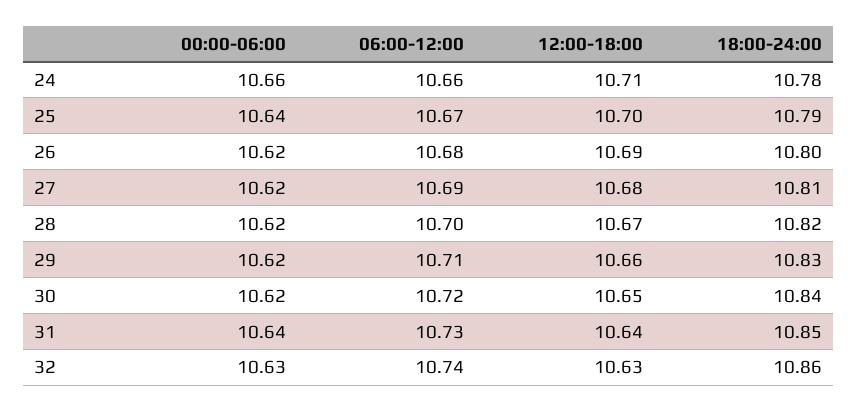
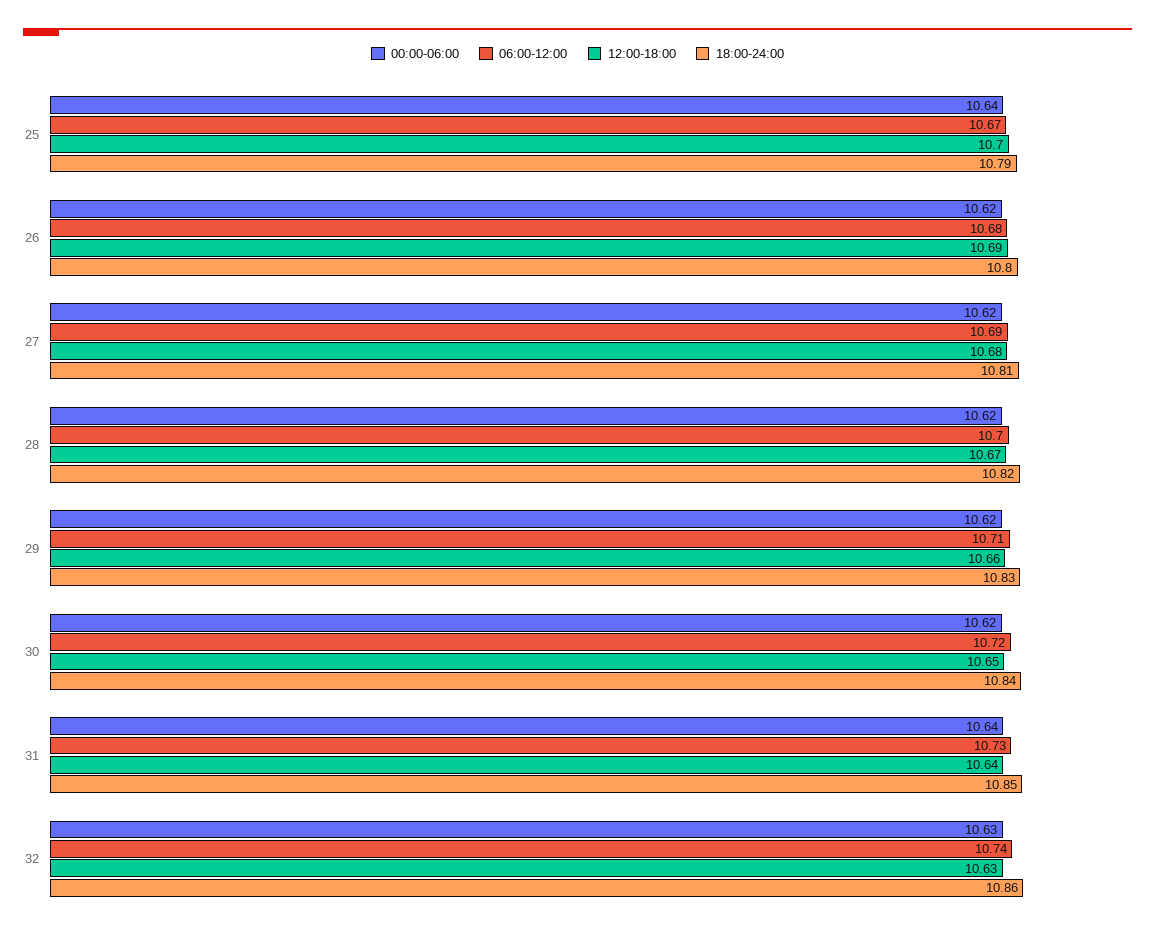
  {
    "00:00-06:00": {
-     "24": 10.66,
      "25": 10.64,
      "26": 10.62,
      "27": 10.62,
      "28": 10.62,
      "29": 10.62,
      "30": 10.62,
      "31": 10.64,
      "32": 10.63
    },
    "06:00-12:00": {
-     "24": 10.66,
      "25": 10.67,
      "26": 10.68,
      "27": 10.69,
      "28": 10.7,
      "29": 10.71,
      "30": 10.72,
      "31": 10.73,
      "32": 10.74
    },
    "12:00-18:00": {
-     "24": 10.71,
      "25": 10.7,
      "26": 10.69,
      "27": 10.68,
      "28": 10.67,
      "29": 10.66,
      "30": 10.65,
      "31": 10.64,
      "32": 10.63
    },
    "18:00-24:00": {
-     "24": 10.78,
      "25": 10.79,
      "26": 10.8,
      "27": 10.81,
      "28": 10.82,
      "29": 10.83,
      "30": 10.84,
      "31": 10.85,
      "32": 10.86
    }
  }

